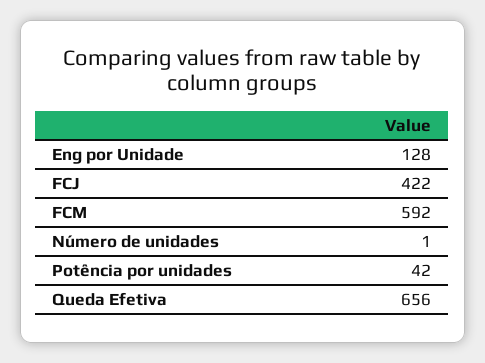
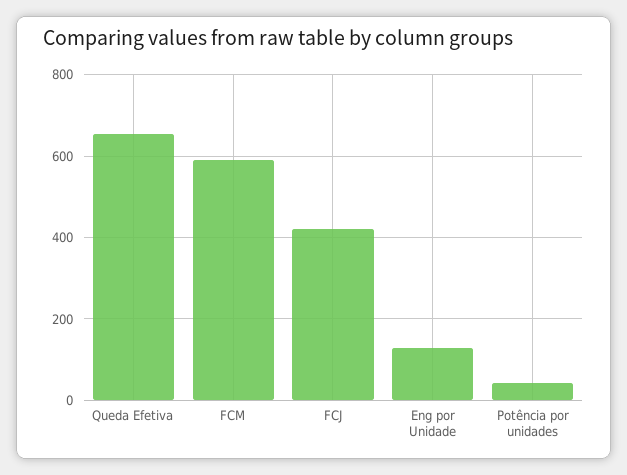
  {
    "Eng por Unidade": 128,
    "FCJ": 422,
    "FCM": 592,
-   "Número de unidades": 1,
    "Potência por unidades": 42,
    "Queda Efetiva": 656
  }

